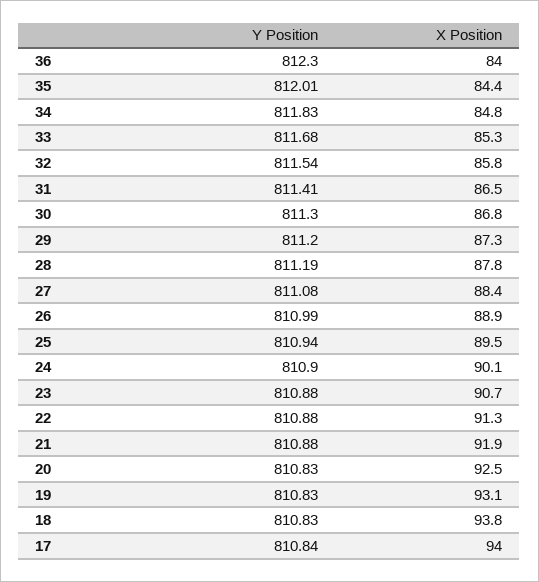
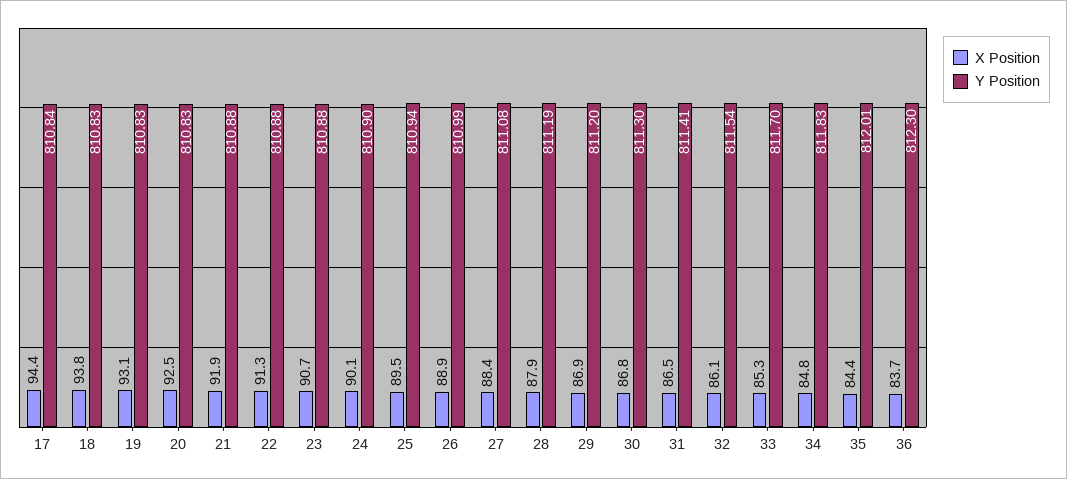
  {
    "Y Position": {
      "36": 812.3,
      "35": 812.01,
      "34": 811.83,
-     "33": 811.68,
+     "33": 811.7,
      "32": 811.54,
      "31": 811.41,
      "30": 811.3,
      "29": 811.2,
      "28": 811.19,
      "27": 811.08,
      "26": 810.99,
      "25": 810.94,
      "24": 810.9,
      "23": 810.88,
      "22": 810.88,
      "21": 810.88,
      "20": 810.83,
      "19": 810.83,
      "18": 810.83,
      "17": 810.84
    },
    "X Position": {
-     "36": 84,
+     "36": 83.7,
      "35": 84.4,
      "34": 84.8,
      "33": 85.3,
-     "32": 85.8,
+     "32": 86.1,
      "31": 86.5,
      "30": 86.8,
-     "29": 87.3,
+     "29": 86.9,
-     "28": 87.8,
+     "28": 87.9,
      "27": 88.4,
      "26": 88.9,
      "25": 89.5,
      "24": 90.1,
      "23": 90.7,
      "22": 91.3,
      "21": 91.9,
      "20": 92.5,
      "19": 93.1,
      "18": 93.8,
-     "17": 94
+     "17": 94.4
    }
  }

